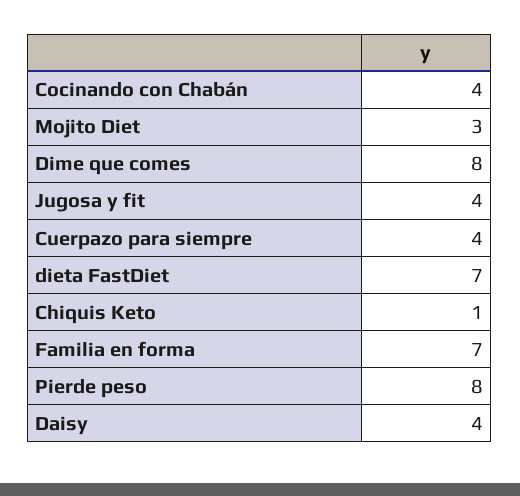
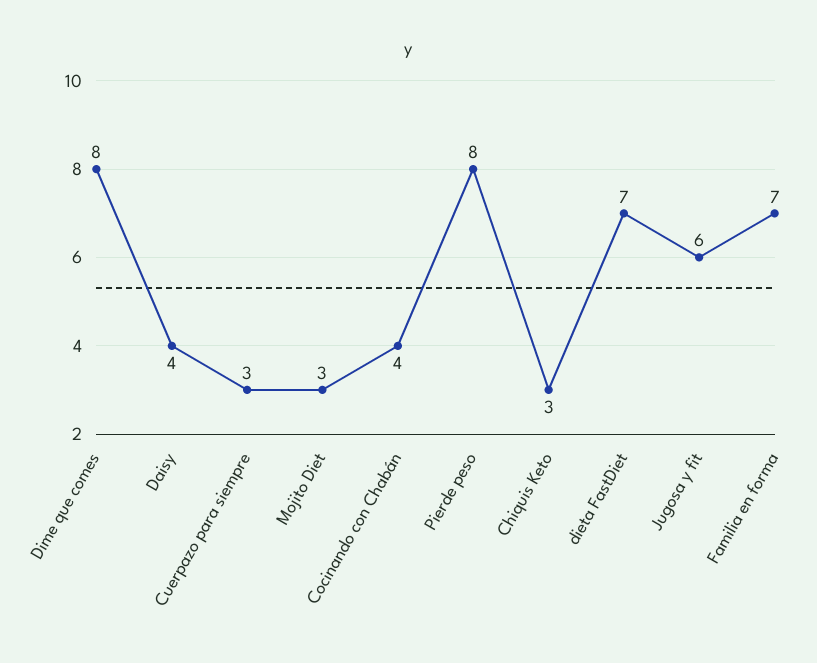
  {
    "Cocinando con Chabán": 4,
    "Mojito Diet": 3,
    "Dime que comes": 8,
-   "Jugosa y fit": 4,
+   "Jugosa y fit": 6,
-   "Cuerpazo para siempre": 4,
+   "Cuerpazo para siempre": 3,
    "dieta FastDiet": 7,
-   "Chiquis Keto": 1,
+   "Chiquis Keto": 3,
    "Familia en forma": 7,
    "Pierde peso": 8,
    "Daisy": 4
  }

